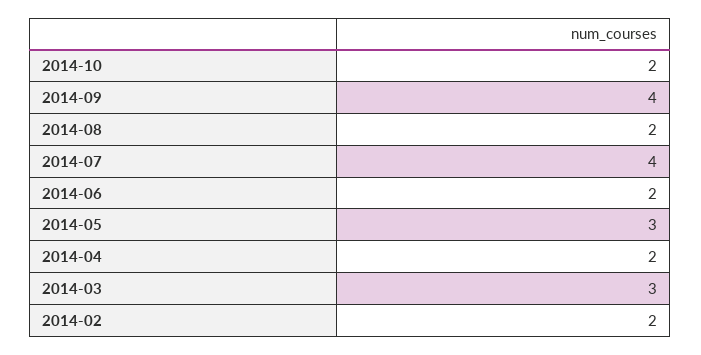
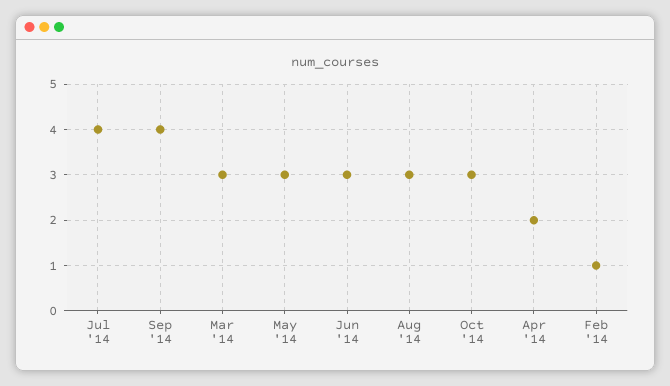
  {
-   "2014-10": 2,
+   "2014-10": 3,
    "2014-09": 4,
-   "2014-08": 2,
+   "2014-08": 3,
    "2014-07": 4,
-   "2014-06": 2,
+   "2014-06": 3,
    "2014-05": 3,
    "2014-04": 2,
    "2014-03": 3,
-   "2014-02": 2
+   "2014-02": 1
  }

